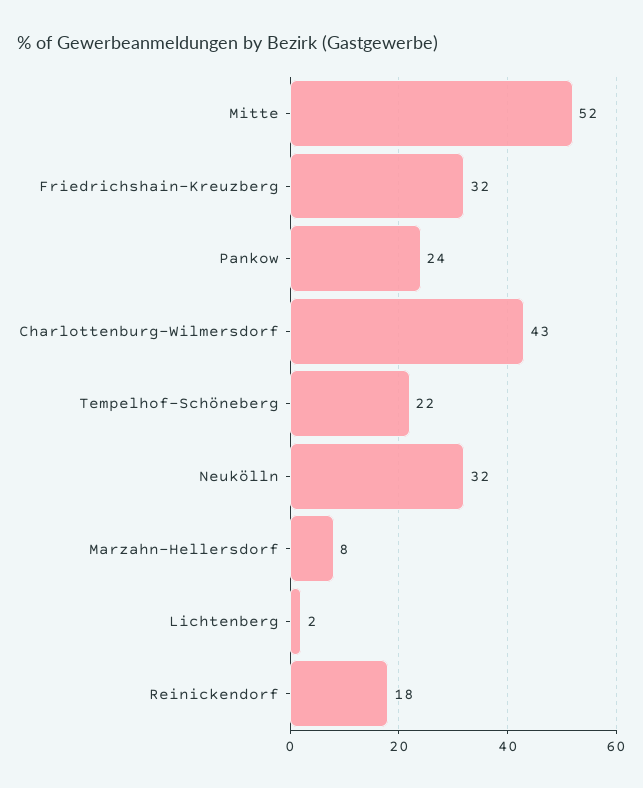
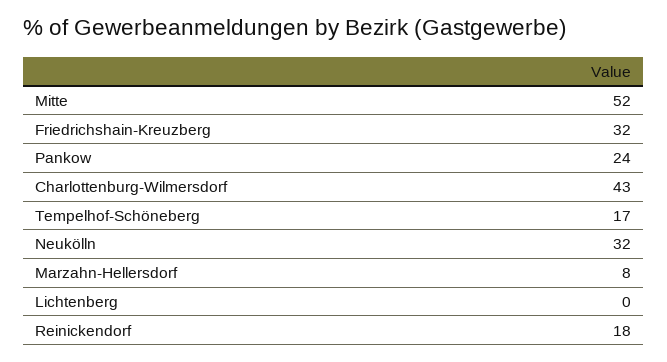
  {
    "Mitte": 52,
    "Friedrichshain-Kreuzberg": 32,
    "Pankow": 24,
    "Charlottenburg-Wilmersdorf": 43,
-   "Tempelhof-Schöneberg": 22,
+   "Tempelhof-Schöneberg": 17,
    "Neukölln": 32,
    "Marzahn-Hellersdorf": 8,
-   "Lichtenberg": 2,
+   "Lichtenberg": 0,
    "Reinickendorf": 18
  }

